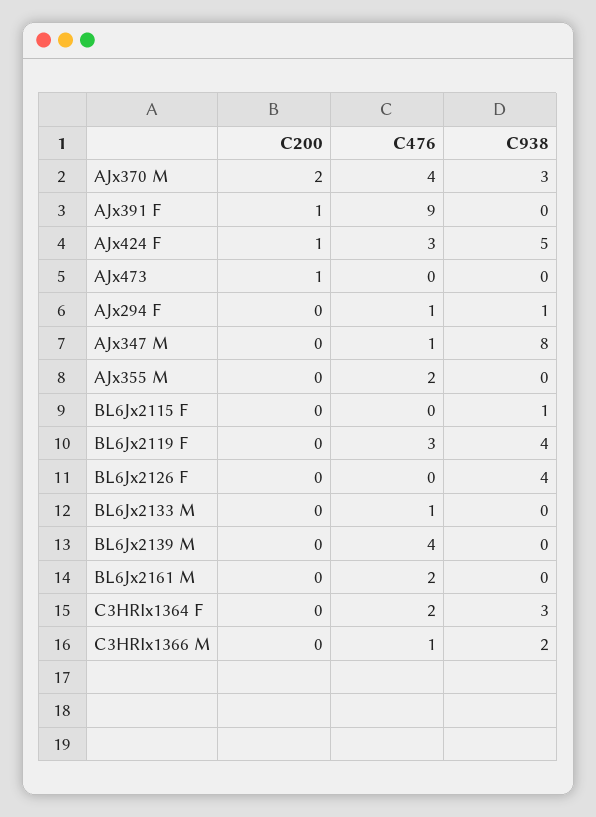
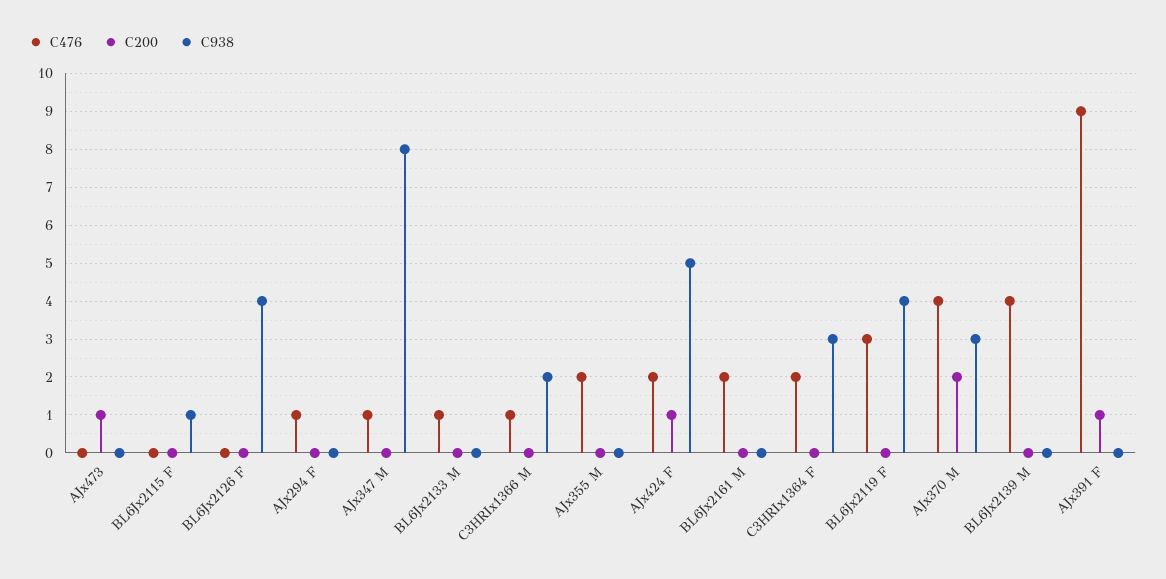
  {
    "C200": {
      "AJx370 M": 2,
      "AJx391 F": 1,
      "AJx424 F": 1,
      "AJx473": 1,
      "AJx294 F": 0,
      "AJx347 M": 0,
      "AJx355 M": 0,
      "BL6Jx2115 F": 0,
      "BL6Jx2119 F": 0,
      "BL6Jx2126 F": 0,
      "BL6Jx2133 M": 0,
      "BL6Jx2139 M": 0,
      "BL6Jx2161 M": 0,
      "C3HRIx1364 F": 0,
      "C3HRIx1366 M": 0
    },
    "C476": {
      "AJx370 M": 4,
      "AJx391 F": 9,
-     "AJx424 F": 3,
+     "AJx424 F": 2,
      "AJx473": 0,
      "AJx294 F": 1,
      "AJx347 M": 1,
      "AJx355 M": 2,
      "BL6Jx2115 F": 0,
      "BL6Jx2119 F": 3,
      "BL6Jx2126 F": 0,
      "BL6Jx2133 M": 1,
      "BL6Jx2139 M": 4,
      "BL6Jx2161 M": 2,
      "C3HRIx1364 F": 2,
      "C3HRIx1366 M": 1
    },
    "C938": {
      "AJx370 M": 3,
      "AJx391 F": 0,
      "AJx424 F": 5,
      "AJx473": 0,
-     "AJx294 F": 1,
+     "AJx294 F": 0,
      "AJx347 M": 8,
      "AJx355 M": 0,
      "BL6Jx2115 F": 1,
      "BL6Jx2119 F": 4,
      "BL6Jx2126 F": 4,
      "BL6Jx2133 M": 0,
      "BL6Jx2139 M": 0,
      "BL6Jx2161 M": 0,
      "C3HRIx1364 F": 3,
      "C3HRIx1366 M": 2
    }
  }

